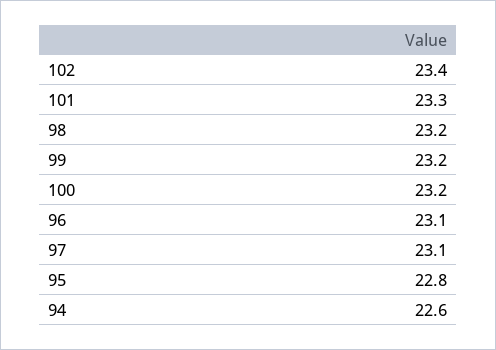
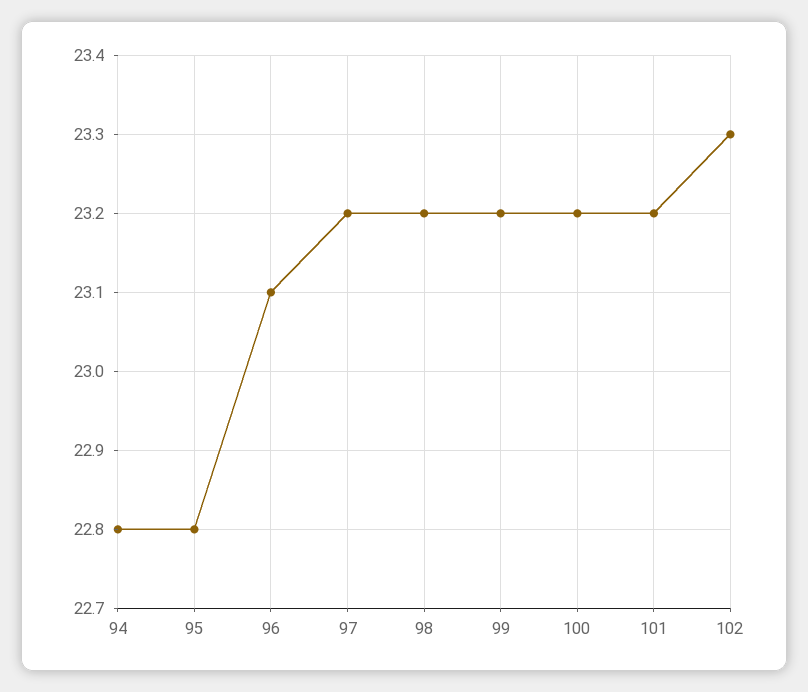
  {
-   "102": 23.4,
+   "102": 23.3,
-   "101": 23.3,
+   "101": 23.2,
    "98": 23.2,
    "99": 23.2,
    "100": 23.2,
    "96": 23.1,
-   "97": 23.1,
+   "97": 23.2,
    "95": 22.8,
-   "94": 22.6
+   "94": 22.8
  }

